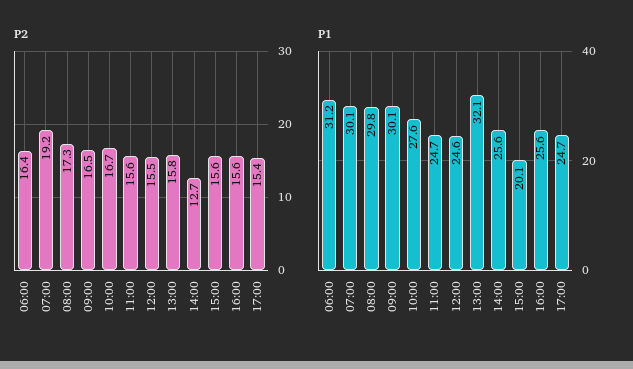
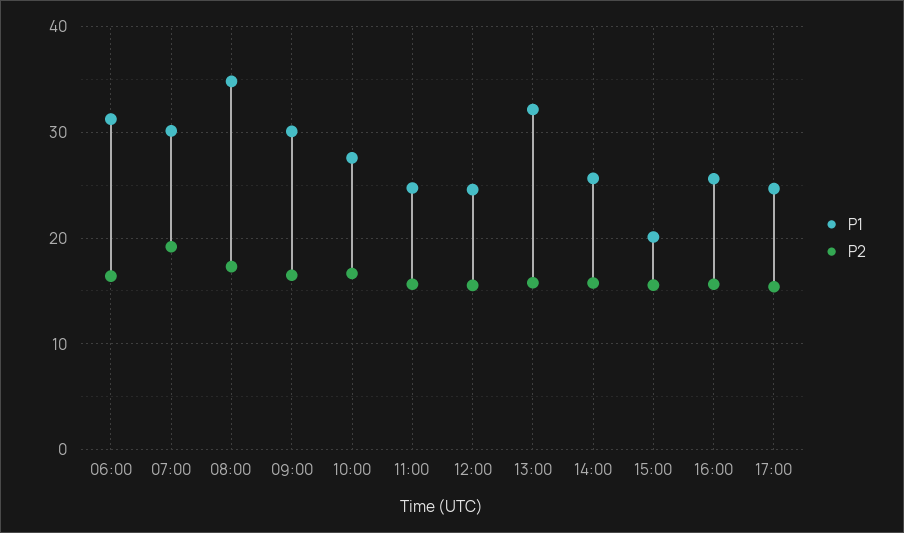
  {
    "P2": {
      "06:00": 16.4,
      "07:00": 19.2,
      "08:00": 17.3,
      "09:00": 16.5,
      "10:00": 16.7,
      "11:00": 15.6,
      "12:00": 15.5,
      "13:00": 15.8,
-     "14:00": 12.7,
+     "14:00": 16,
      "15:00": 15.6,
      "16:00": 15.6,
      "17:00": 15.4
    },
    "P1": {
      "06:00": 31.2,
      "07:00": 30.1,
-     "08:00": 29.8,
+     "08:00": 35,
      "09:00": 30.1,
      "10:00": 27.6,
      "11:00": 24.7,
      "12:00": 24.6,
      "13:00": 32.1,
      "14:00": 25.6,
      "15:00": 20.1,
      "16:00": 25.6,
      "17:00": 24.7
    }
  }

